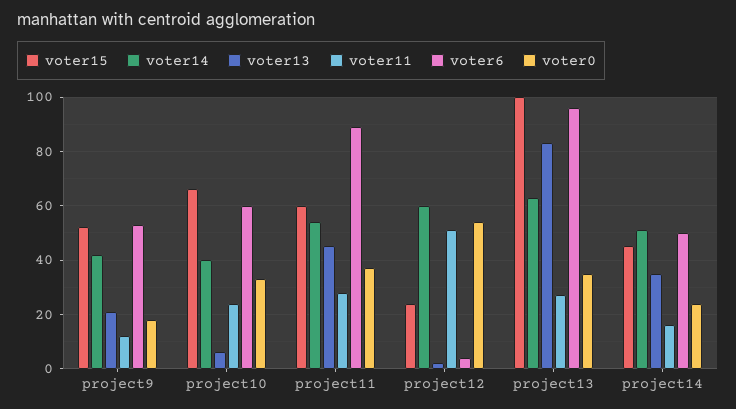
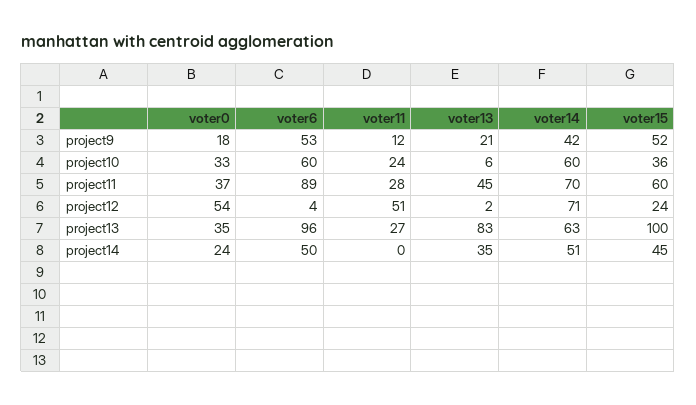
  {
    "voter15": {
      "project9": 52,
-     "project10": 65,
+     "project10": 36,
      "project11": 60,
      "project12": 24,
      "project13": 100,
      "project14": 45
    },
    "voter14": {
      "project9": 42,
-     "project10": 40,
+     "project10": 60,
-     "project11": 55,
+     "project11": 70,
-     "project12": 60,
+     "project12": 71,
      "project13": 63,
      "project14": 51
    },
    "voter13": {
      "project9": 21,
      "project10": 6,
      "project11": 45,
      "project12": 2,
      "project13": 83,
      "project14": 35
    },
    "voter11": {
      "project9": 12,
      "project10": 24,
      "project11": 28,
      "project12": 51,
      "project13": 27,
-     "project14": 15
+     "project14": 0
    },
    "voter6": {
      "project9": 53,
      "project10": 60,
      "project11": 89,
      "project12": 4,
      "project13": 96,
      "project14": 50
    },
    "voter0": {
      "project9": 18,
      "project10": 33,
      "project11": 37,
      "project12": 54,
      "project13": 35,
      "project14": 24
    }
  }

